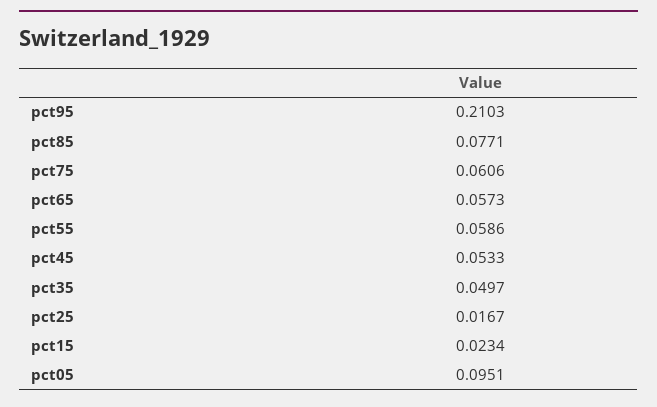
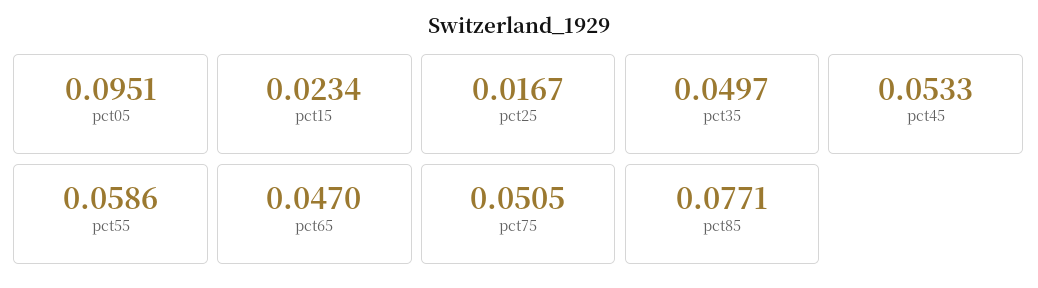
  {
-   "pct95": 0.2103,
    "pct85": 0.0771,
-   "pct75": 0.0606,
+   "pct75": 0.0505,
-   "pct65": 0.0573,
+   "pct65": 0.047,
    "pct55": 0.0586,
    "pct45": 0.0533,
    "pct35": 0.0497,
    "pct25": 0.0167,
    "pct15": 0.0234,
    "pct05": 0.0951
  }

